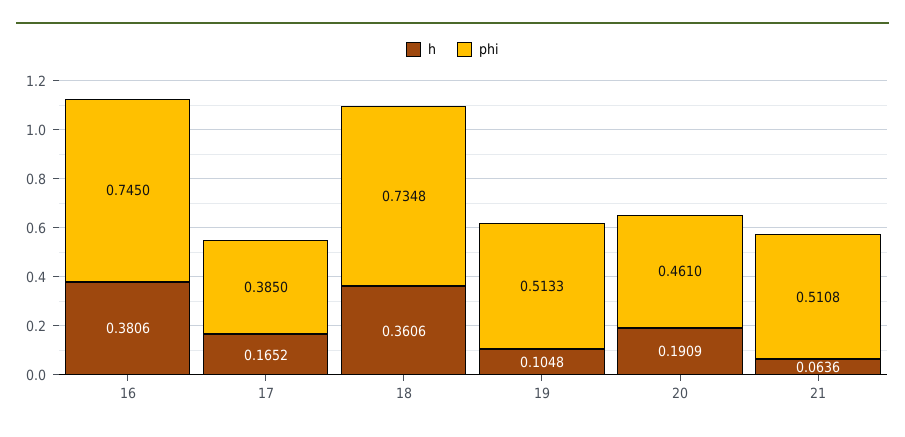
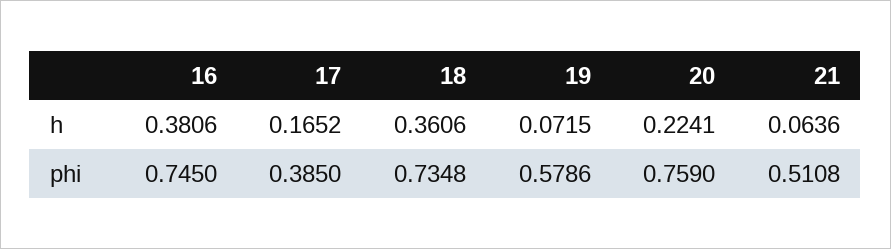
  {
    "h": {
      "16": 0.3806,
      "17": 0.1652,
      "18": 0.3606,
-     "19": 0.1048,
+     "19": 0.0715,
-     "20": 0.1909,
+     "20": 0.2241,
      "21": 0.0636
    },
    "phi": {
      "16": 0.745,
      "17": 0.385,
      "18": 0.7348,
-     "19": 0.5133,
+     "19": 0.5786,
-     "20": 0.461,
+     "20": 0.759,
      "21": 0.5108
    }
  }

